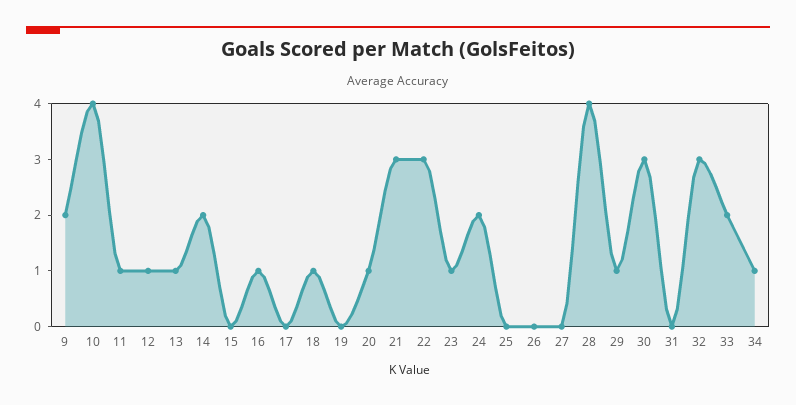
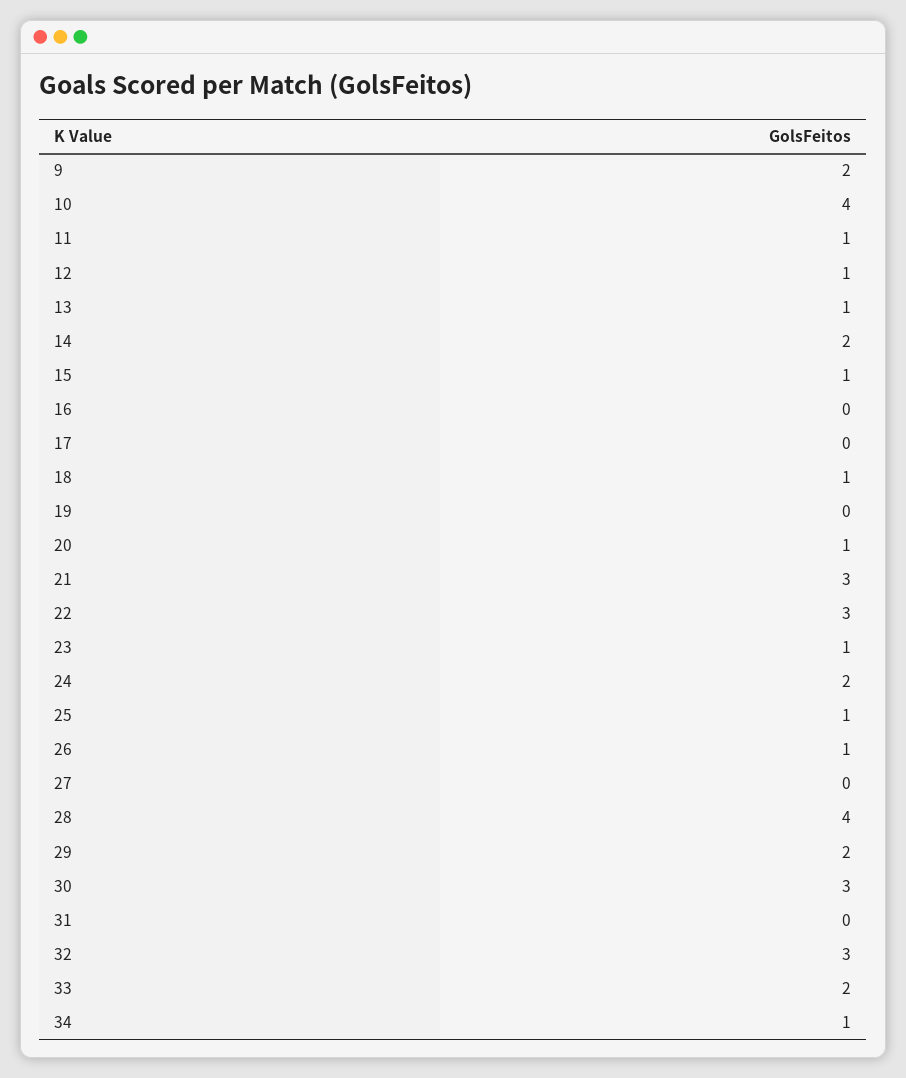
  {
    "9": 2,
    "10": 4,
    "11": 1,
    "12": 1,
    "13": 1,
    "14": 2,
-   "15": 0,
+   "15": 1,
-   "16": 1,
+   "16": 0,
    "17": 0,
    "18": 1,
    "19": 0,
    "20": 1,
    "21": 3,
    "22": 3,
    "23": 1,
    "24": 2,
-   "25": 0,
+   "25": 1,
-   "26": 0,
+   "26": 1,
    "27": 0,
    "28": 4,
-   "29": 1,
+   "29": 2,
    "30": 3,
    "31": 0,
    "32": 3,
    "33": 2,
    "34": 1
  }

